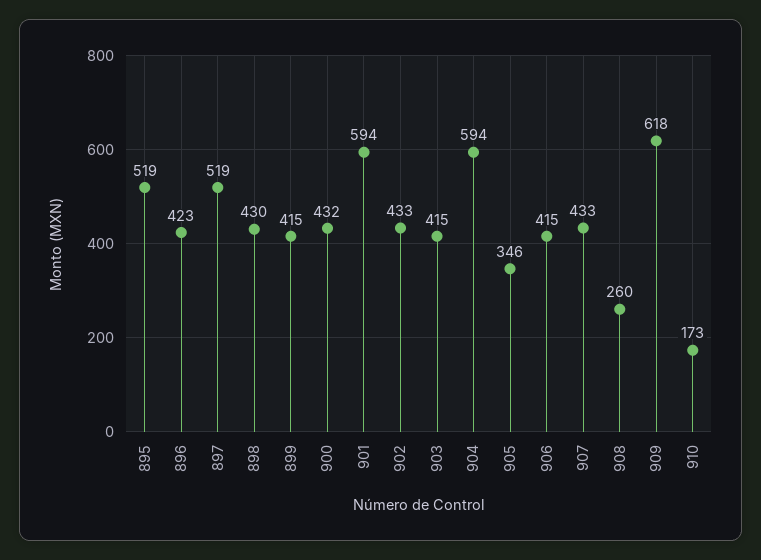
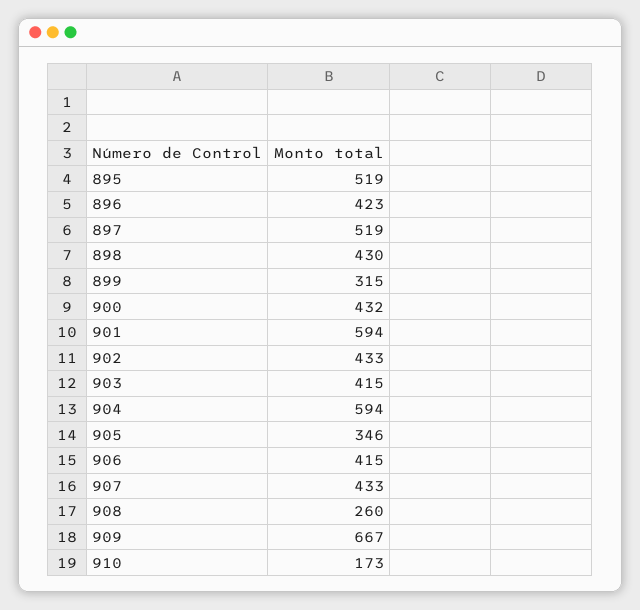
  {
    "895": 519,
    "896": 423,
    "897": 519,
    "898": 430,
-   "899": 415,
+   "899": 315,
    "900": 432,
    "901": 594,
    "902": 433,
    "903": 415,
    "904": 594,
    "905": 346,
    "906": 415,
    "907": 433,
    "908": 260,
-   "909": 618,
+   "909": 667,
    "910": 173
  }

